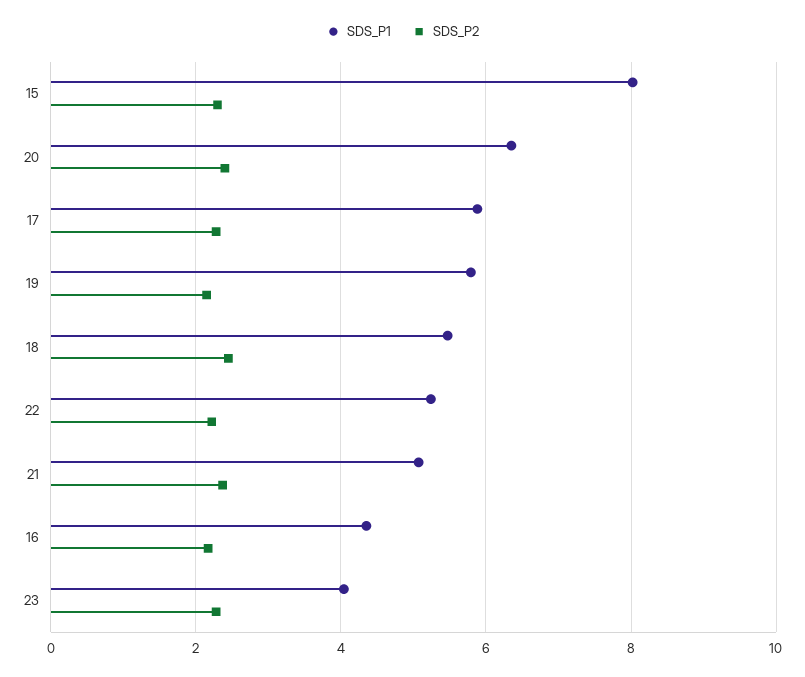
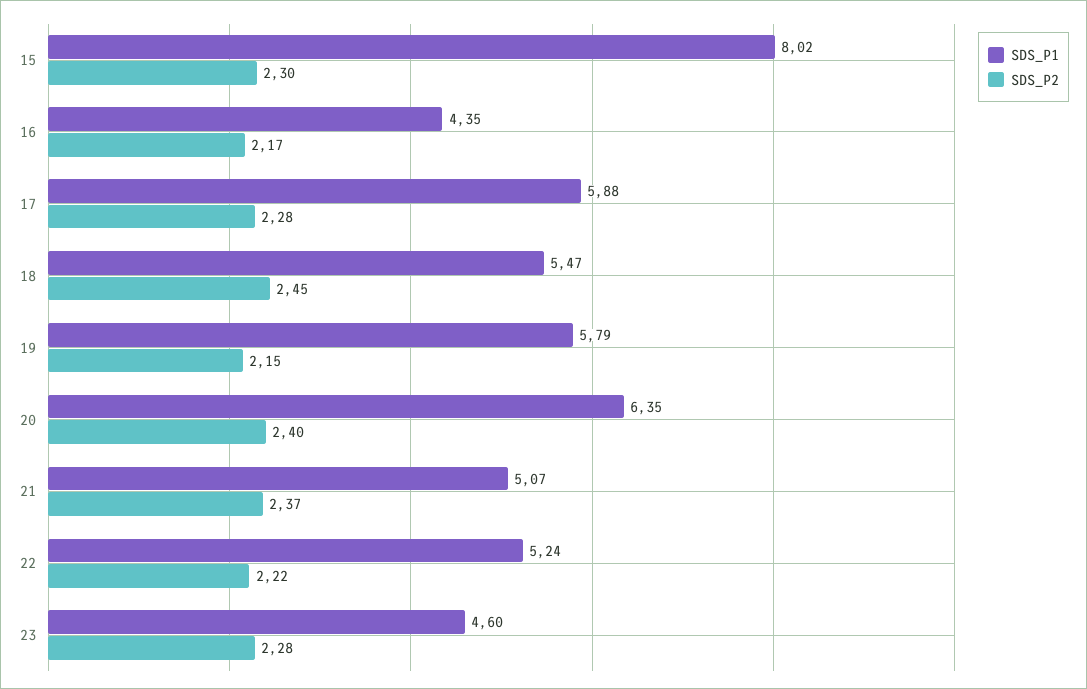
  {
    "SDS_P1": {
      "15": 8.02,
      "20": 6.35,
      "17": 5.88,
      "19": 5.79,
      "18": 5.47,
      "22": 5.24,
      "21": 5.07,
      "16": 4.35,
-     "23": 4
+     "23": 4.6
    },
    "SDS_P2": {
      "15": 2.3,
      "20": 2.4,
      "17": 2.28,
      "19": 2.15,
      "18": 2.45,
      "22": 2.22,
      "21": 2.37,
      "16": 2.17,
      "23": 2.28
    }
  }

